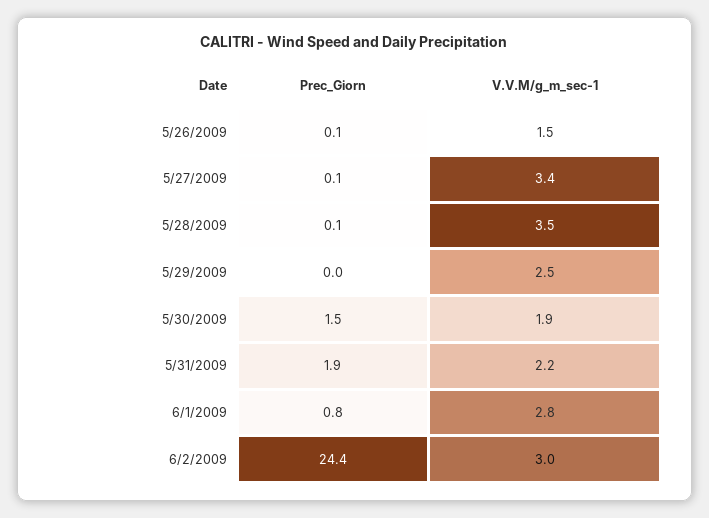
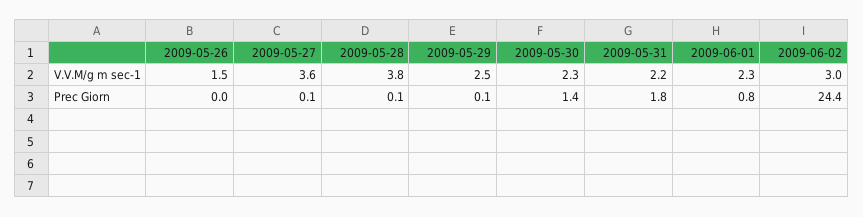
  {
    "Prec_Giorn": {
-     "5/26/2009": 0.1,
+     "5/26/2009": 0,
      "5/27/2009": 0.1,
      "5/28/2009": 0.1,
-     "5/29/2009": 0,
+     "5/29/2009": 0.1,
-     "5/30/2009": 1.5,
+     "5/30/2009": 1.4,
-     "5/31/2009": 1.9,
+     "5/31/2009": 1.8,
      "6/1/2009": 0.8,
      "6/2/2009": 24.4
    },
    "V.V.M/g_m_sec-1": {
      "5/26/2009": 1.5,
-     "5/27/2009": 3.4,
+     "5/27/2009": 3.6,
-     "5/28/2009": 3.5,
+     "5/28/2009": 3.8,
      "5/29/2009": 2.5,
-     "5/30/2009": 1.9,
+     "5/30/2009": 2.3,
      "5/31/2009": 2.2,
-     "6/1/2009": 2.8,
+     "6/1/2009": 2.3,
      "6/2/2009": 3
    }
  }

